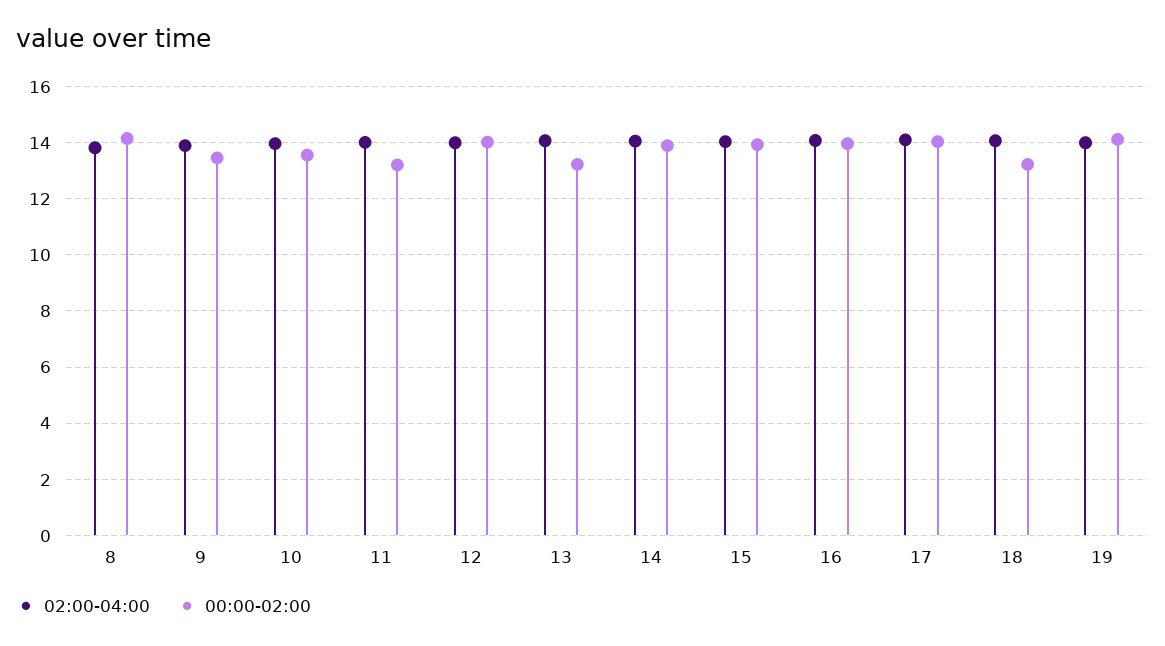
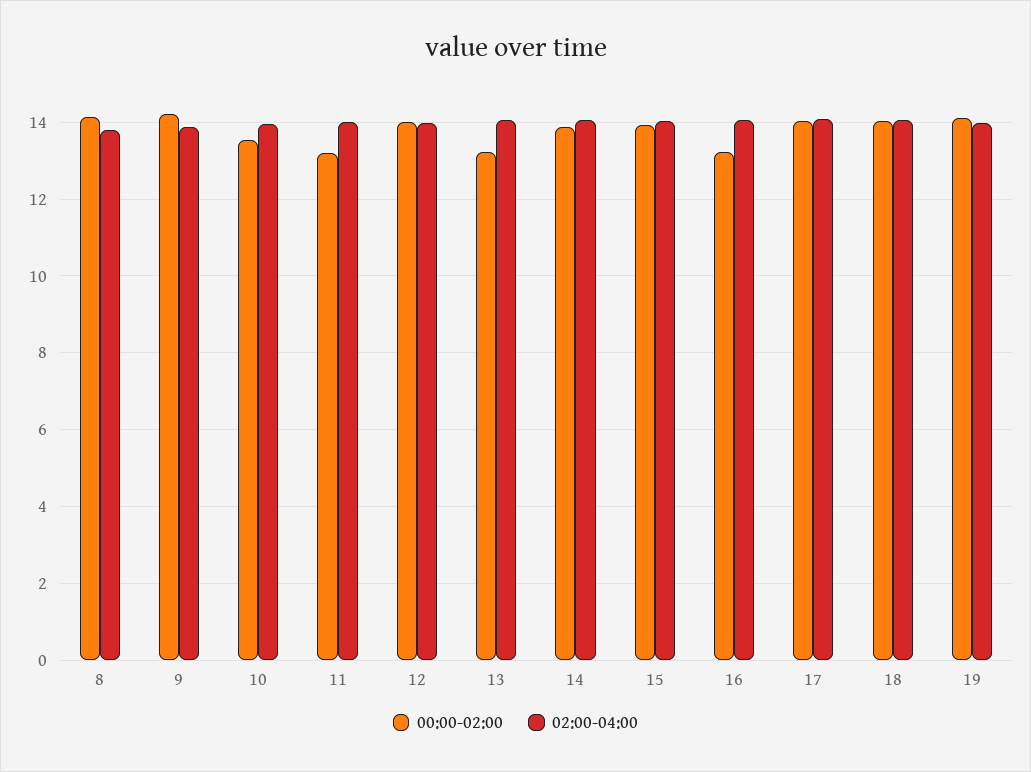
  {
    "02:00-04:00": {
      "8": 13.8,
      "9": 13.8,
      "10": 14,
      "11": 14,
      "12": 14,
      "13": 14,
      "14": 14,
      "15": 14,
      "16": 14,
      "17": 14,
      "18": 14,
      "19": 14
    },
    "00:00-02:00": {
      "8": 14.2,
-     "9": 13.5,
+     "9": 14.2,
      "10": 13.6,
      "11": 13.2,
      "12": 14,
      "13": 13.2,
      "14": 13.8,
      "15": 14,
-     "16": 14,
+     "16": 13.2,
      "17": 14,
-     "18": 13.25,
+     "18": 14,
      "19": 14.2
    }
  }

